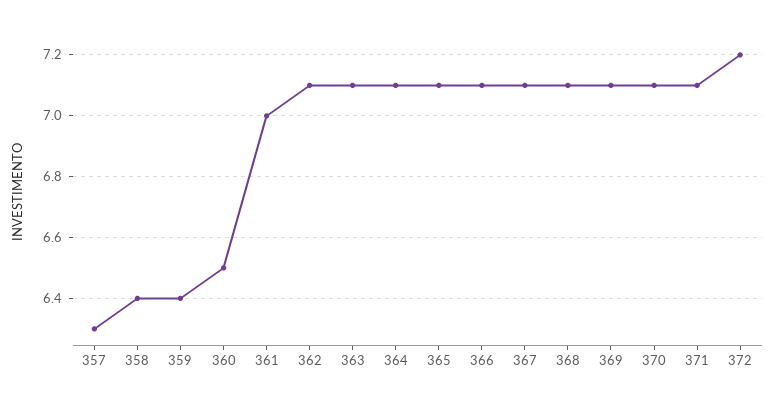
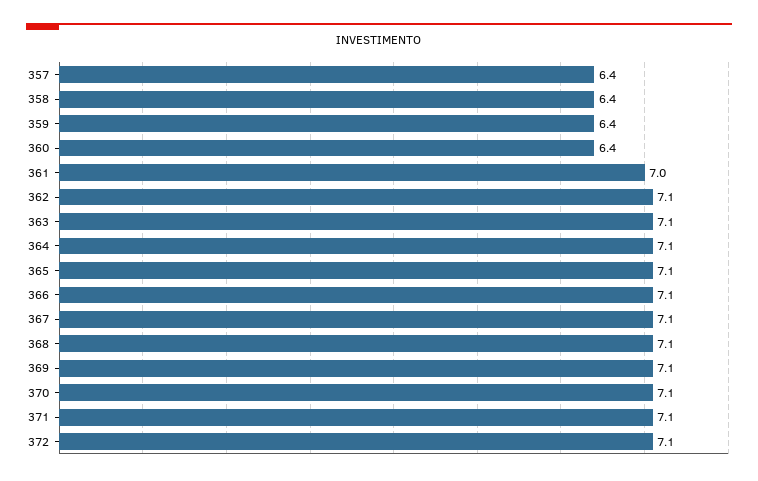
  {
-   "357": 6.3,
+   "357": 6.4,
    "358": 6.4,
    "359": 6.4,
-   "360": 6.5,
+   "360": 6.4,
    "361": 7,
    "362": 7.1,
    "363": 7.1,
    "364": 7.1,
    "365": 7.1,
    "366": 7.1,
    "367": 7.1,
    "368": 7.1,
    "369": 7.1,
    "370": 7.1,
    "371": 7.1,
-   "372": 7.2
+   "372": 7.1
  }

